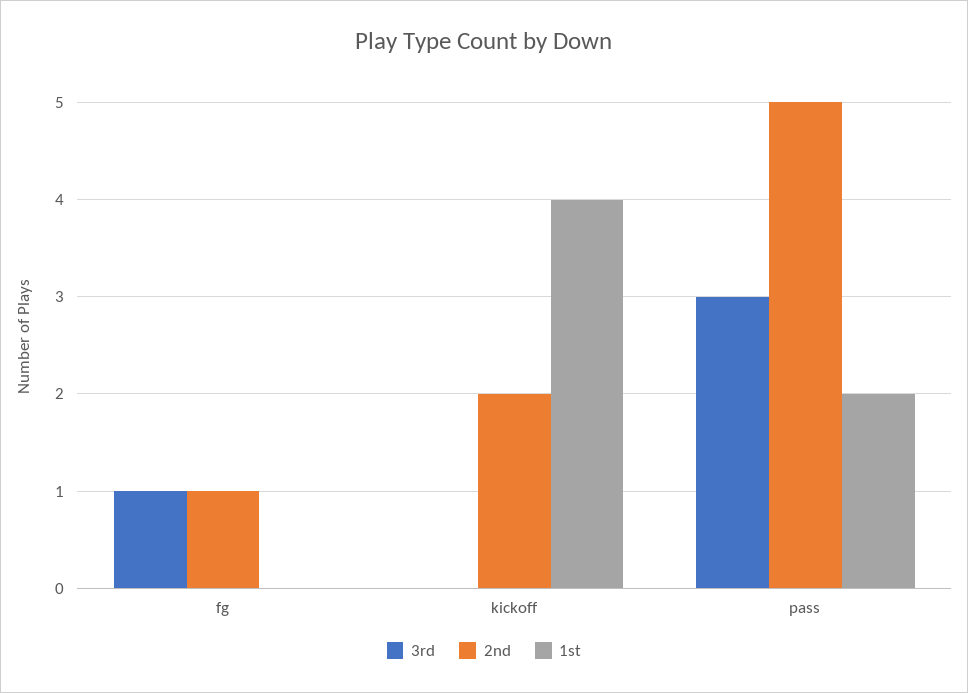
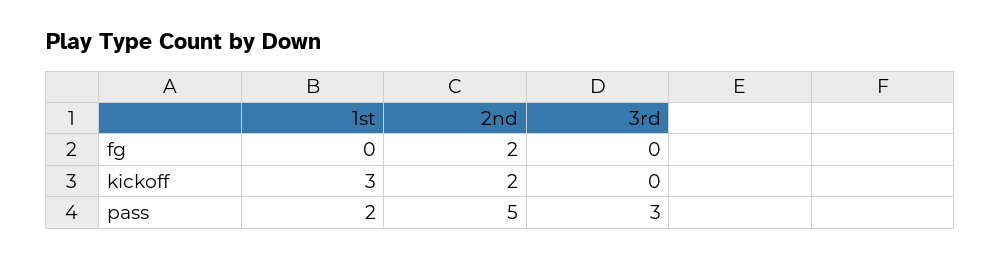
  {
    "3rd": {
-     "fg": 1,
+     "fg": 0,
      "kickoff": 0,
      "pass": 3
    },
    "2nd": {
-     "fg": 1,
+     "fg": 2,
      "kickoff": 2,
      "pass": 5
    },
    "1st": {
      "fg": 0,
-     "kickoff": 4,
+     "kickoff": 3,
      "pass": 2
    }
  }

